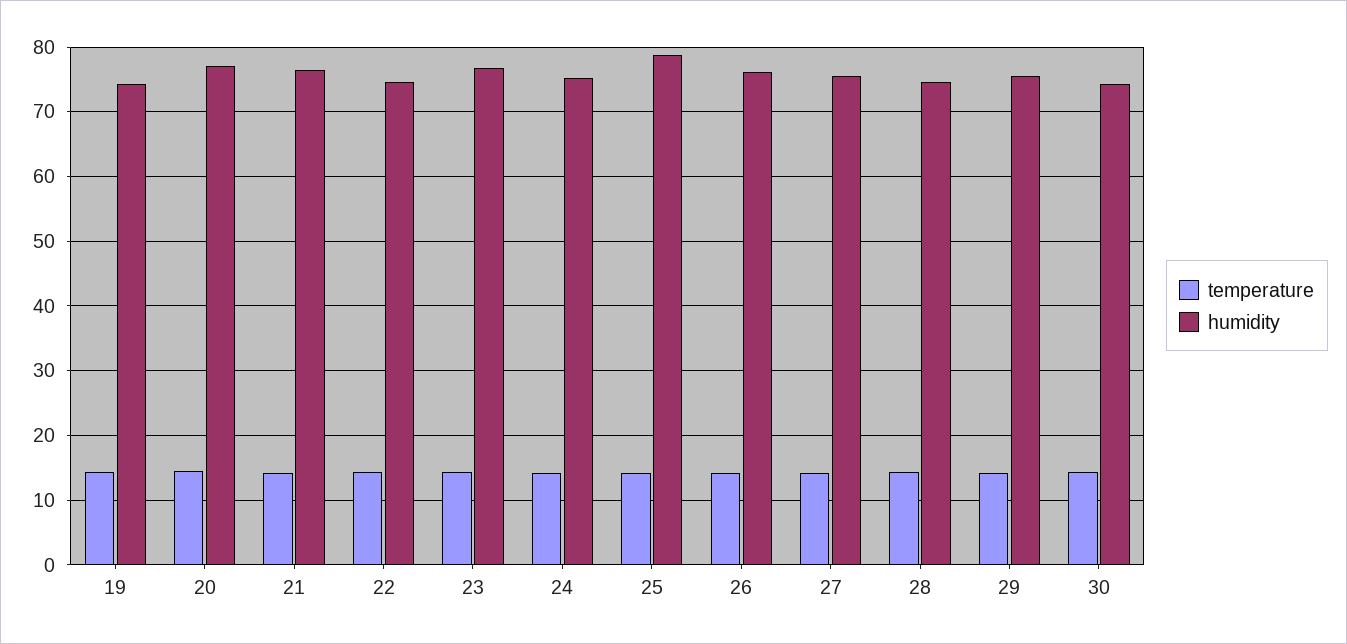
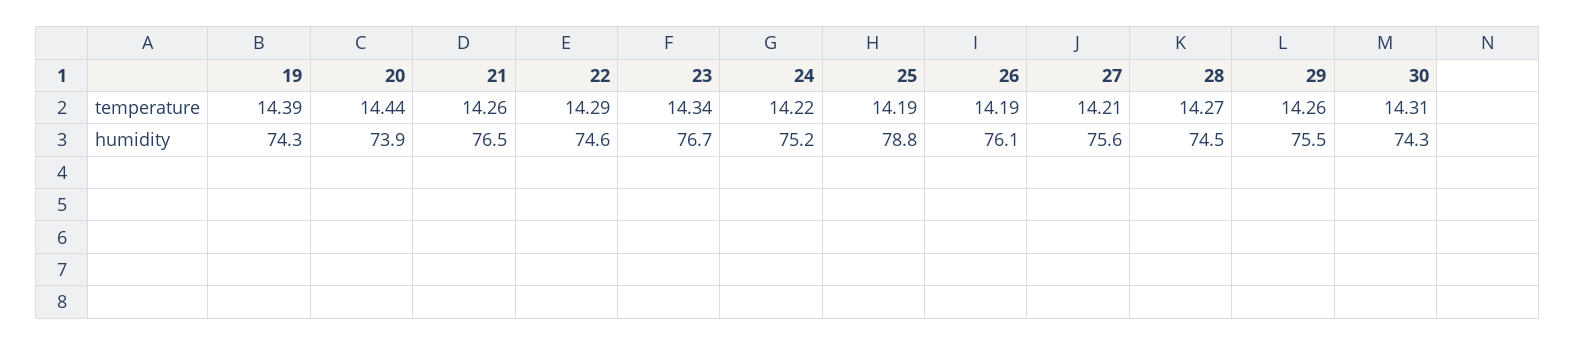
  {
    "temperature": {
      "19": 14.39,
      "20": 14.44,
      "21": 14.26,
      "22": 14.29,
      "23": 14.34,
      "24": 14.22,
      "25": 14.19,
      "26": 14.19,
      "27": 14.21,
      "28": 14.27,
      "29": 14.26,
      "30": 14.31
    },
    "humidity": {
      "19": 74.3,
-     "20": 77,
+     "20": 73.9,
      "21": 76.5,
      "22": 74.6,
      "23": 76.7,
      "24": 75.2,
      "25": 78.8,
      "26": 76.1,
      "27": 75.6,
      "28": 74.5,
      "29": 75.5,
      "30": 74.3
    }
  }

